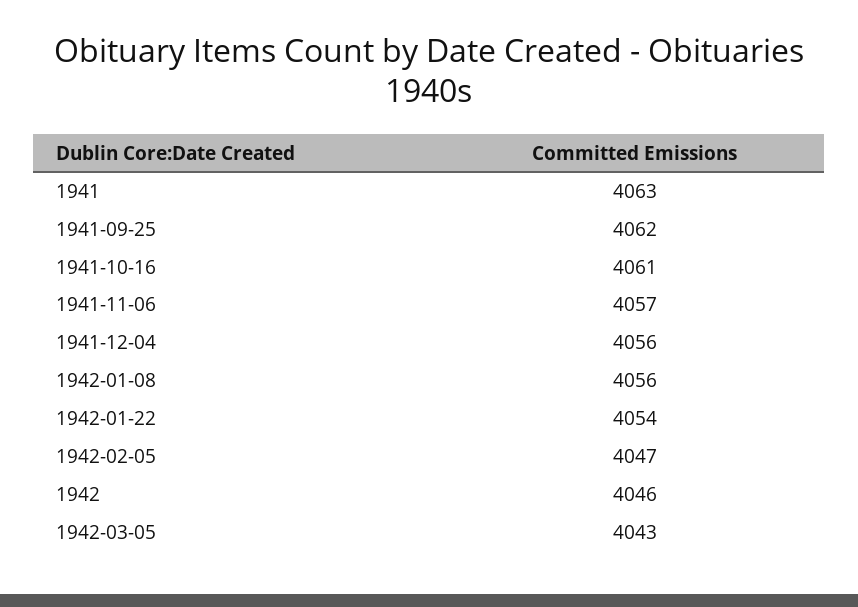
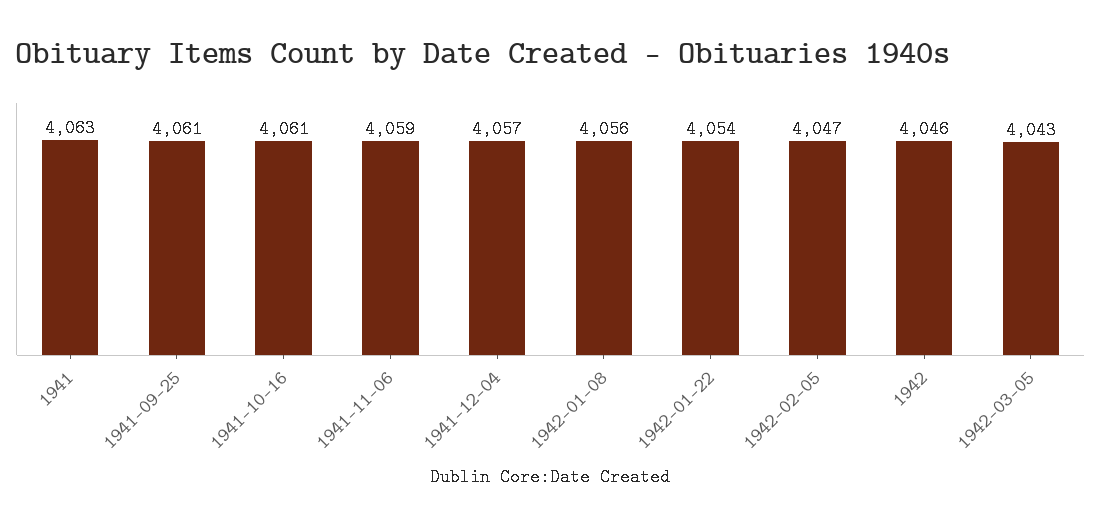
  {
    "1941": 4063,
-   "1941-09-25": 4062,
+   "1941-09-25": 4061,
    "1941-10-16": 4061,
-   "1941-11-06": 4057,
+   "1941-11-06": 4059,
-   "1941-12-04": 4056,
+   "1941-12-04": 4057,
    "1942-01-08": 4056,
    "1942-01-22": 4054,
    "1942-02-05": 4047,
    "1942": 4046,
    "1942-03-05": 4043
  }

